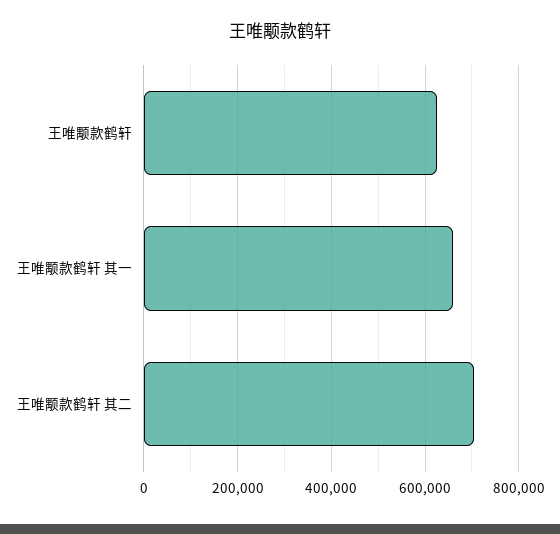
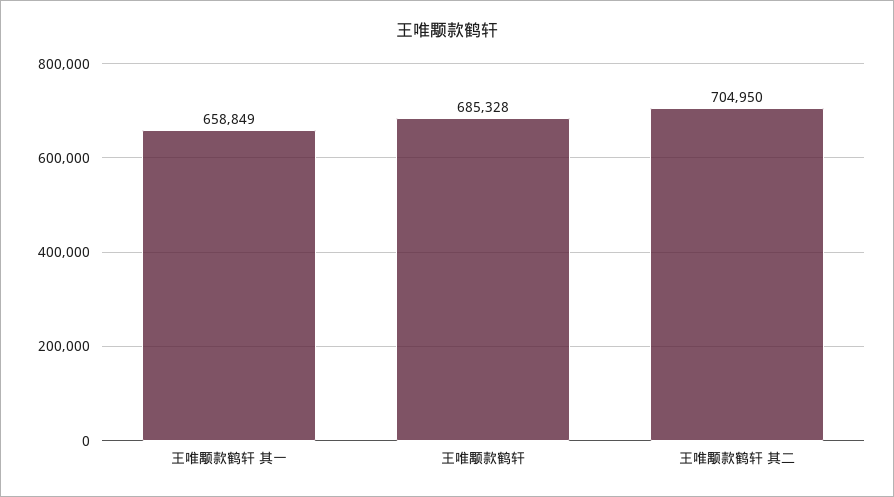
  {
-   "王唯颙款鹤轩": 620000,
+   "王唯颙款鹤轩": 685328,
    "王唯颙款鹤轩 其一": 658849,
    "王唯颙款鹤轩 其二": 704950
  }

